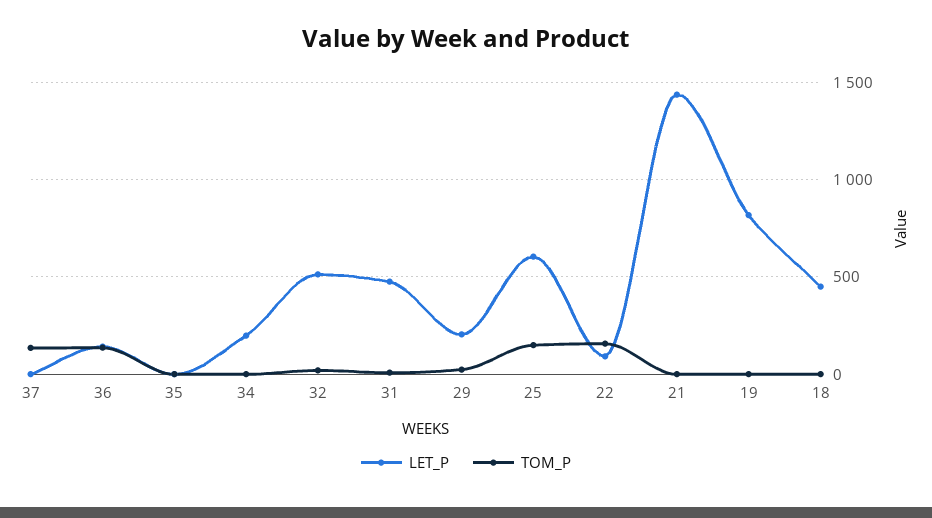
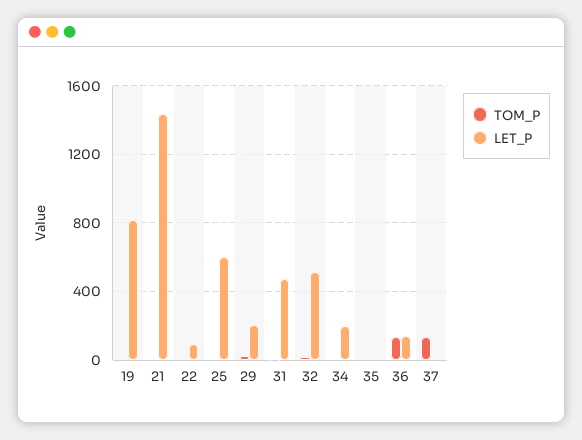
  {
    "LET_P": {
      "37": 0,
      "36": 150,
      "35": 0,
      "34": 200,
      "32": 500,
      "31": 500,
      "29": 200,
      "25": 600,
      "22": 100,
      "21": 1450,
-     "19": 800,
+     "19": 800
-     "18": 450
    },
    "TOM_P": {
      "37": 150,
      "36": 150,
      "35": 0,
      "34": 0,
      "32": 0,
      "31": 0,
      "29": 0,
-     "25": 150,
+     "25": 0,
-     "22": 150,
+     "22": 0,
      "21": 0,
-     "19": 0,
+     "19": 0
-     "18": 0
    }
  }

